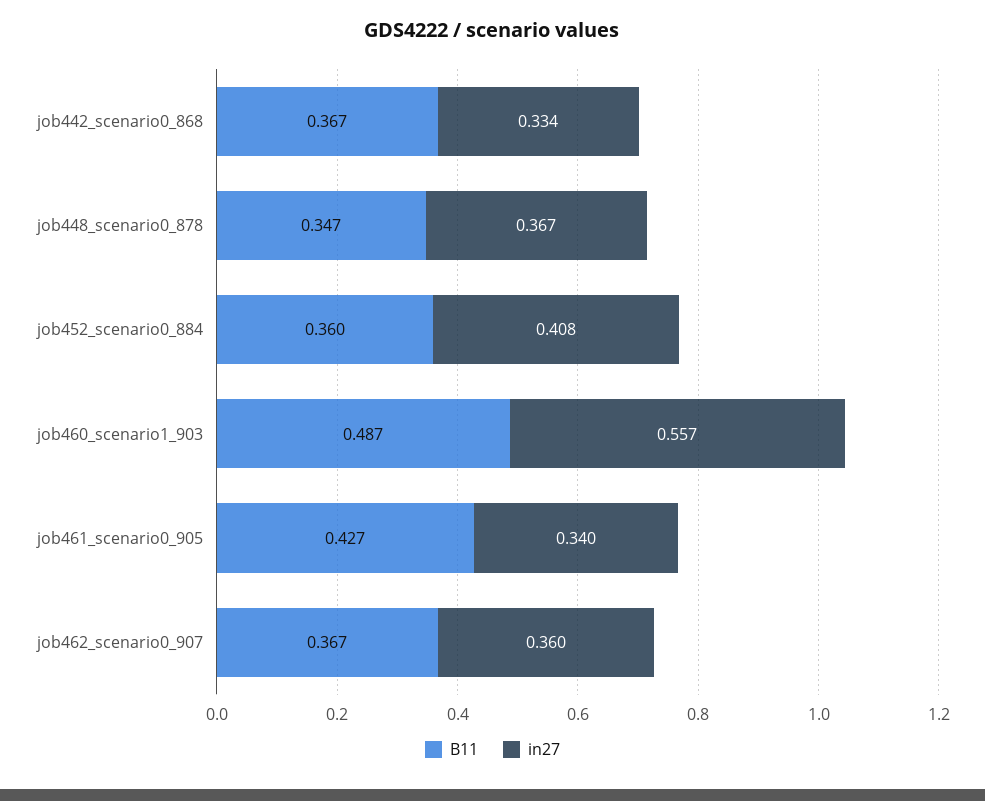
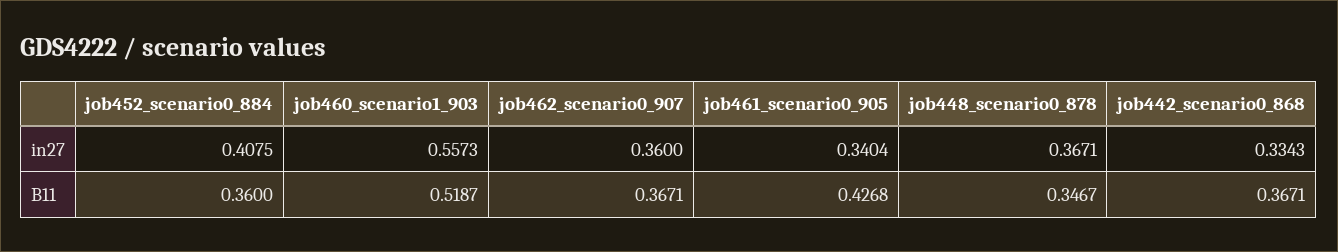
  {
    "B11": {
      "job442_scenario0_868": 0.3671,
      "job448_scenario0_878": 0.3467,
      "job452_scenario0_884": 0.36,
-     "job460_scenario1_903": 0.487,
+     "job460_scenario1_903": 0.5187,
      "job461_scenario0_905": 0.4268,
      "job462_scenario0_907": 0.3671
    },
    "in27": {
      "job442_scenario0_868": 0.3343,
      "job448_scenario0_878": 0.3671,
      "job452_scenario0_884": 0.4075,
      "job460_scenario1_903": 0.5573,
      "job461_scenario0_905": 0.3404,
      "job462_scenario0_907": 0.36
    }
  }

